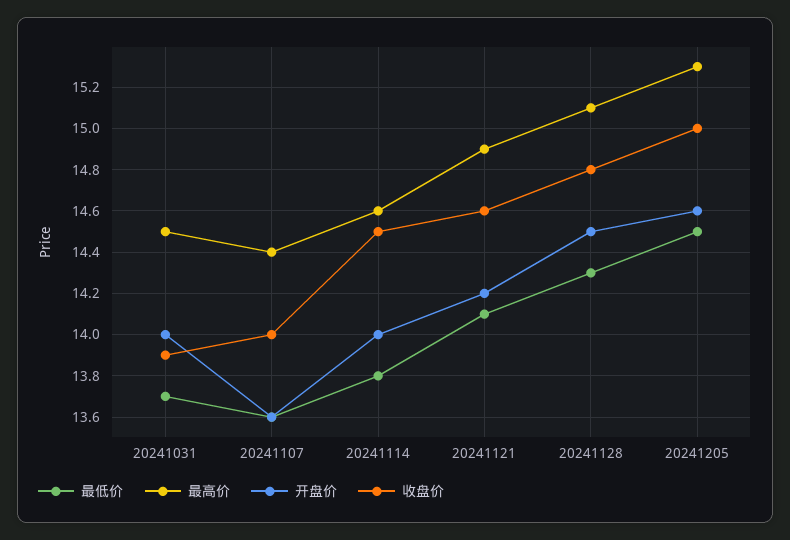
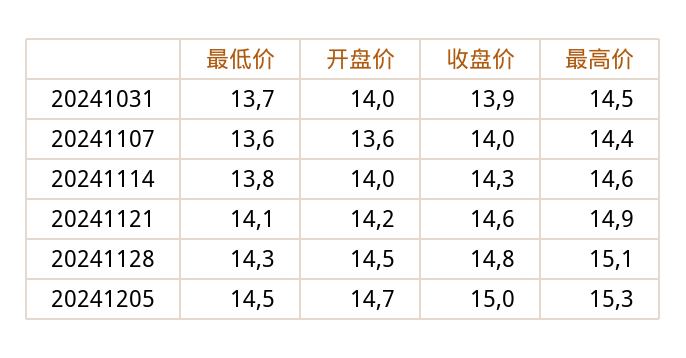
  {
    "最低价": {
      "20241031": 13.7,
      "20241107": 13.6,
      "20241114": 13.8,
      "20241121": 14.1,
      "20241128": 14.3,
      "20241205": 14.5
    },
    "最高价": {
      "20241031": 14.5,
      "20241107": 14.4,
      "20241114": 14.6,
      "20241121": 14.9,
      "20241128": 15.1,
      "20241205": 15.3
    },
    "开盘价": {
      "20241031": 14,
      "20241107": 13.6,
      "20241114": 14,
      "20241121": 14.2,
      "20241128": 14.5,
-     "20241205": 14.6
+     "20241205": 14.7
    },
    "收盘价": {
      "20241031": 13.9,
      "20241107": 14,
-     "20241114": 14.5,
+     "20241114": 14.3,
      "20241121": 14.6,
      "20241128": 14.8,
      "20241205": 15
    }
  }

